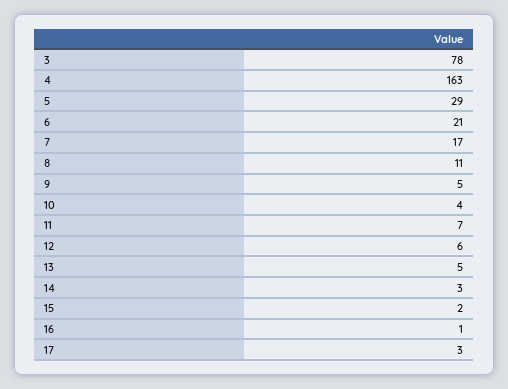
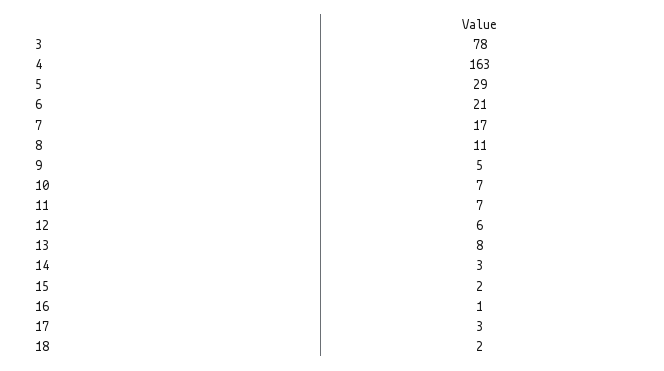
  {
    "3": 78,
    "4": 163,
    "5": 29,
    "6": 21,
    "7": 17,
    "8": 11,
    "9": 5,
-   "10": 4,
+   "10": 7,
    "11": 7,
    "12": 6,
-   "13": 5,
+   "13": 8,
    "14": 3,
    "15": 2,
    "16": 1,
-   "17": 3
+   "17": 3,
+   "18": 2
  }

